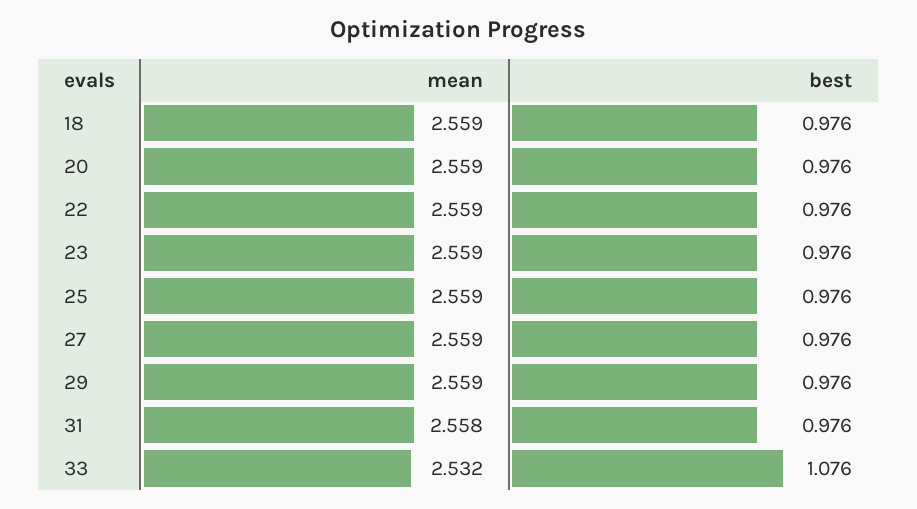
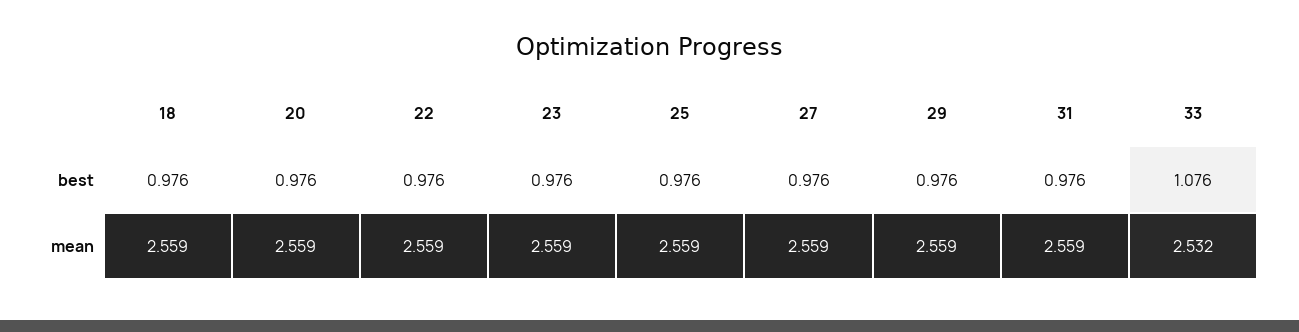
  {
    "mean": {
      "18": 2.559,
      "20": 2.559,
      "22": 2.559,
      "23": 2.559,
      "25": 2.559,
      "27": 2.559,
      "29": 2.559,
-     "31": 2.558,
+     "31": 2.559,
      "33": 2.532
    },
    "best": {
      "18": 0.976,
      "20": 0.976,
      "22": 0.976,
      "23": 0.976,
      "25": 0.976,
      "27": 0.976,
      "29": 0.976,
      "31": 0.976,
      "33": 1.076
    }
  }

